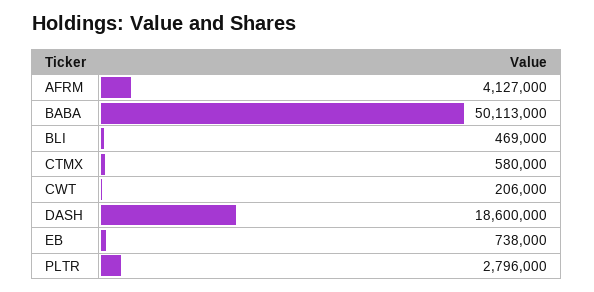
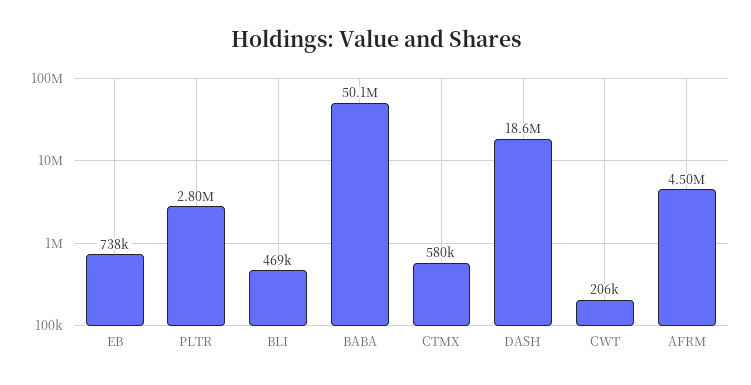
  {
-   "AFRM": 4127000,
+   "AFRM": 4500000,
    "BABA": 50113000,
    "BLI": 469000,
    "CTMX": 580000,
    "CWT": 206000,
    "DASH": 18600000,
    "EB": 738000,
    "PLTR": 2796000
  }

